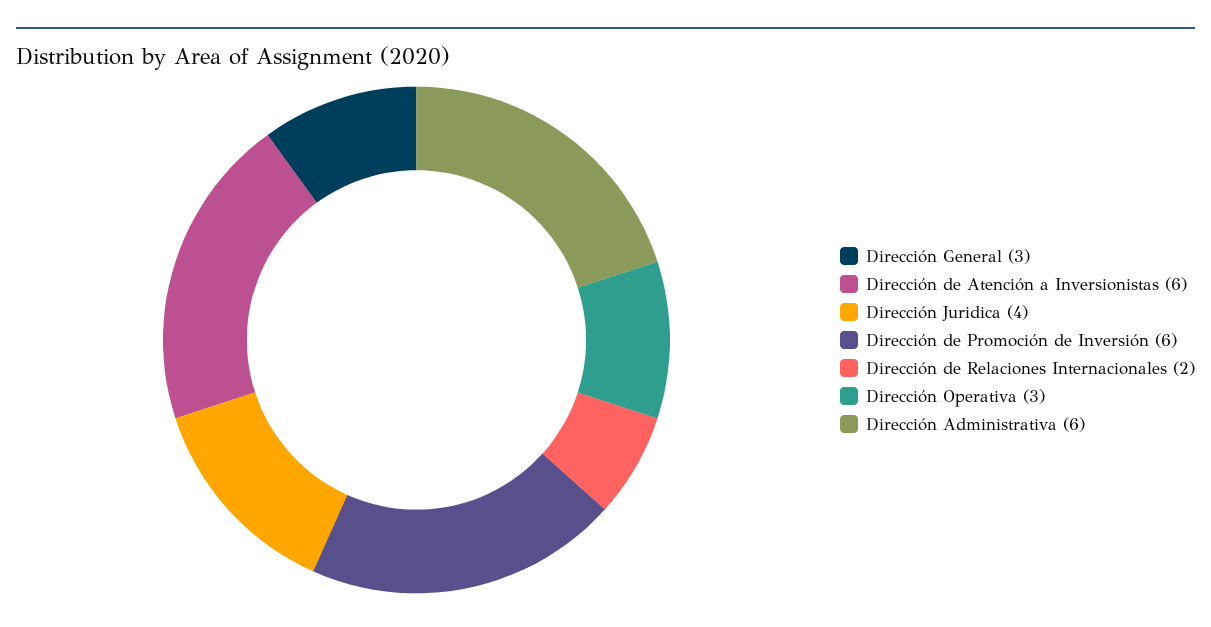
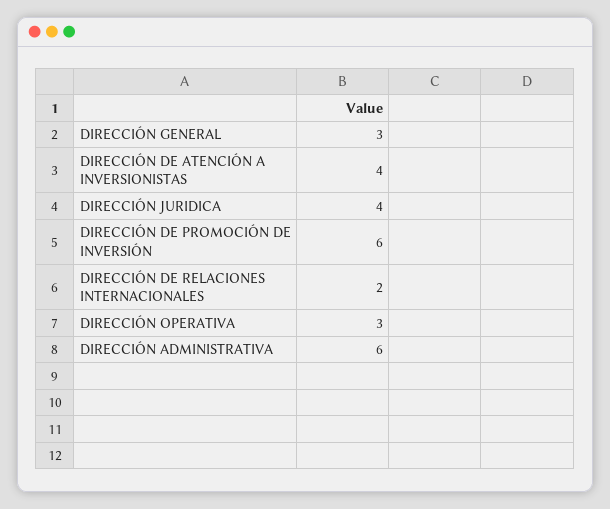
  {
    "Dirección General": 3,
-   "Dirección de Atención a Inversionistas": 6,
+   "Dirección de Atención a Inversionistas": 4,
    "Dirección Juridica": 4,
    "Dirección de Promoción de Inversión": 6,
    "Dirección de Relaciones Internacionales": 2,
    "Dirección Operativa": 3,
    "Dirección Administrativa": 6
  }

